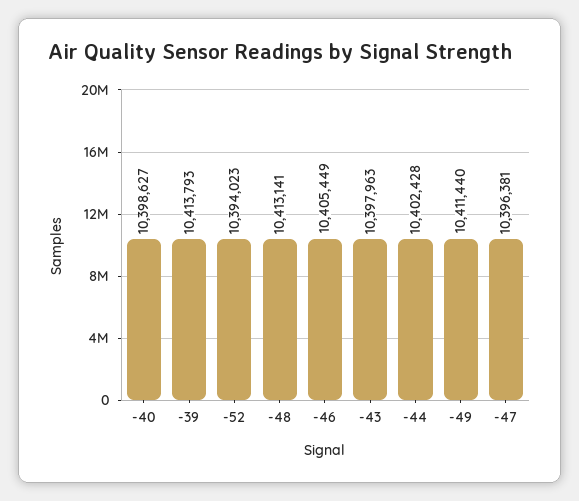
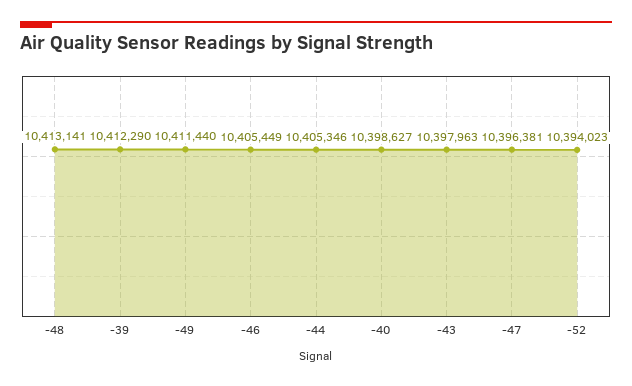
  {
    "-40": 10398627,
-   "-39": 10413793,
+   "-39": 10412290,
    "-52": 10394023,
    "-48": 10413141,
    "-46": 10405449,
    "-43": 10397963,
-   "-44": 10402428,
+   "-44": 10405346,
    "-49": 10411440,
    "-47": 10396381
  }

